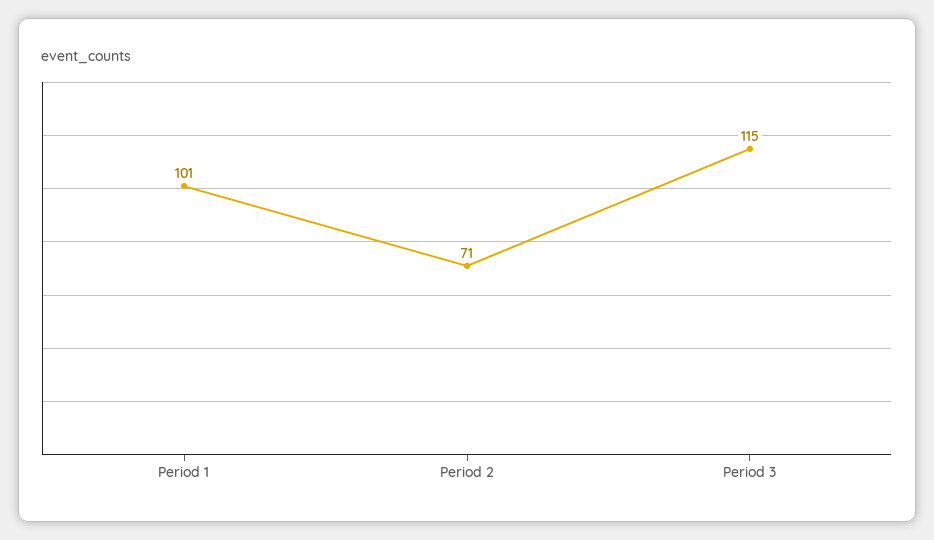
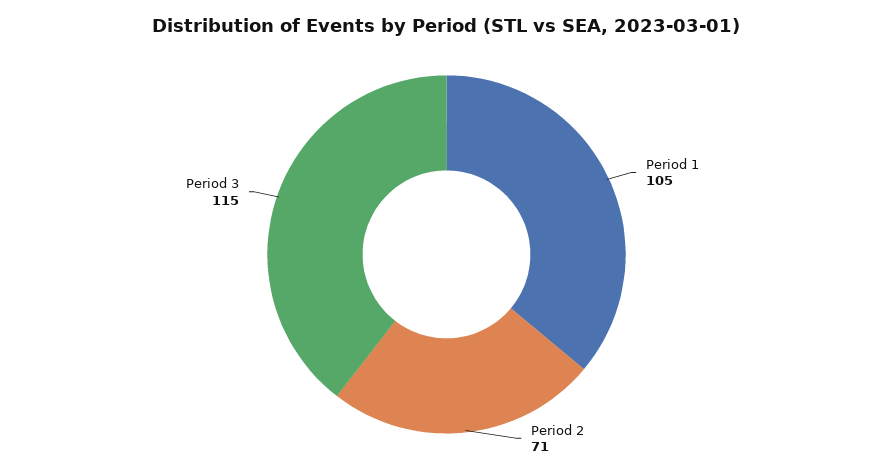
  {
-   "Period 1": 101,
+   "Period 1": 105,
    "Period 2": 71,
    "Period 3": 115
  }

